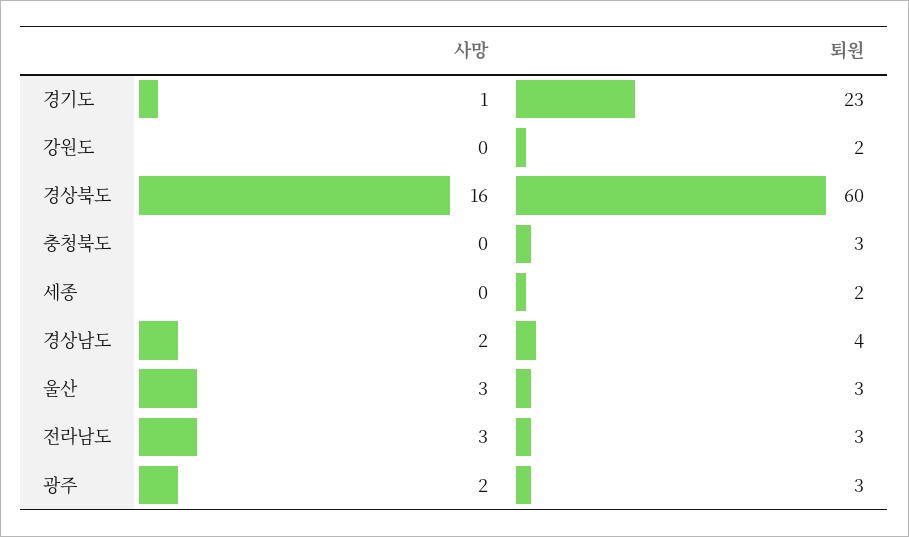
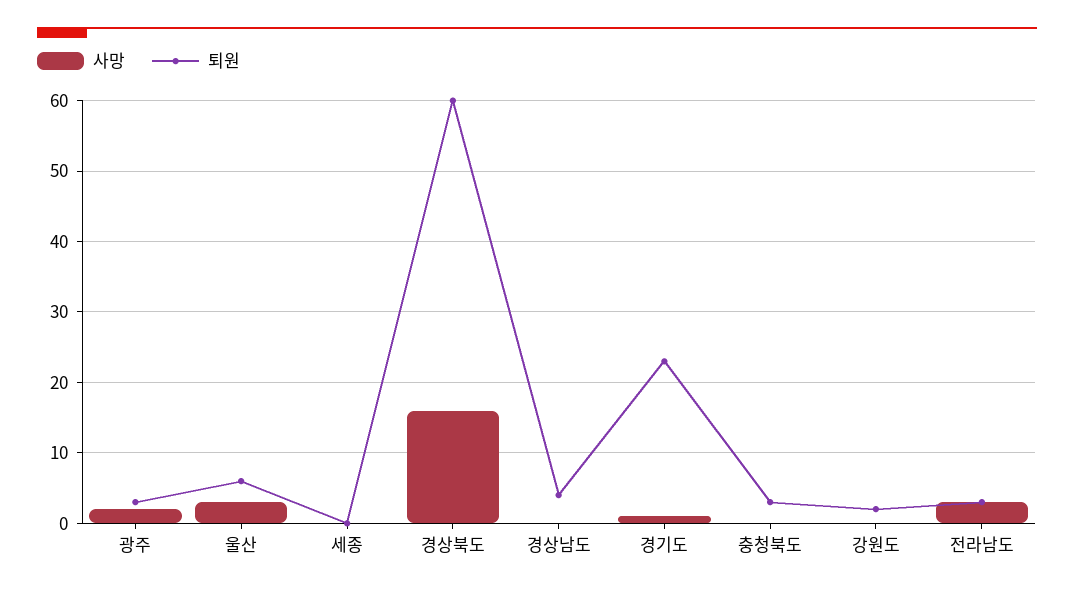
  {
    "사망": {
      "경기도": 1,
      "강원도": 0,
      "경상북도": 16,
      "충청북도": 0,
      "세종": 0,
-     "경상남도": 2,
+     "경상남도": 0,
      "울산": 3,
      "전라남도": 3,
      "광주": 2
    },
    "퇴원": {
      "경기도": 23,
      "강원도": 2,
      "경상북도": 60,
      "충청북도": 3,
-     "세종": 2,
+     "세종": 0,
      "경상남도": 4,
-     "울산": 3,
+     "울산": 6,
      "전라남도": 3,
      "광주": 3
    }
  }

